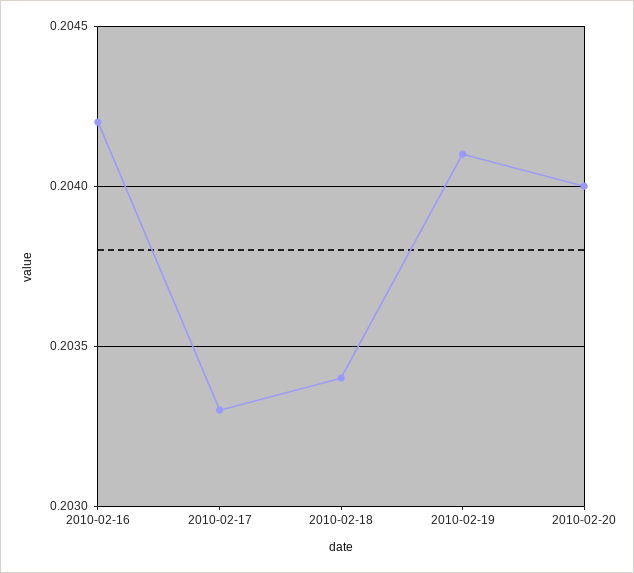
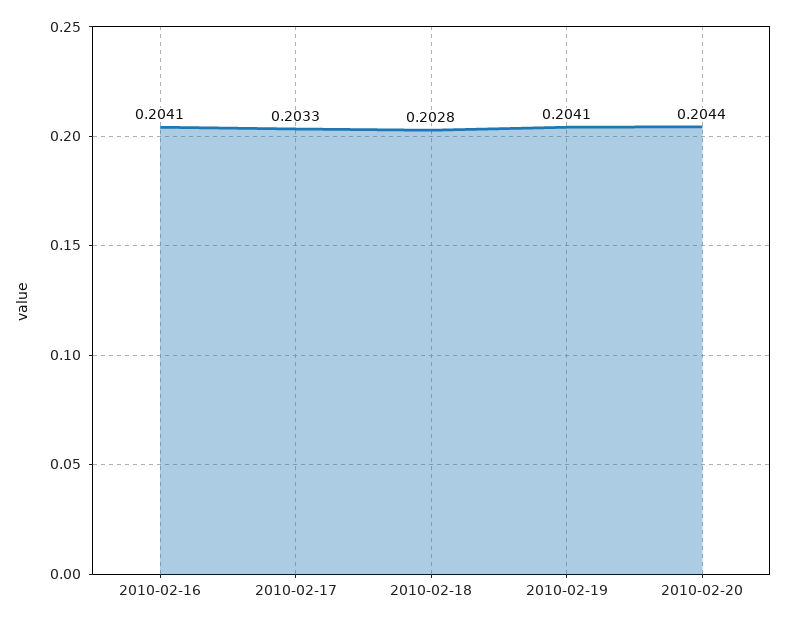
  {
-   "2010-02-16": 0.2042,
+   "2010-02-16": 0.2041,
    "2010-02-17": 0.2033,
-   "2010-02-18": 0.2034,
+   "2010-02-18": 0.2028,
    "2010-02-19": 0.2041,
-   "2010-02-20": 0.204
+   "2010-02-20": 0.2044
  }

